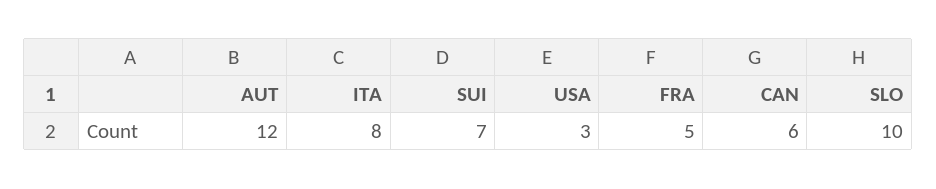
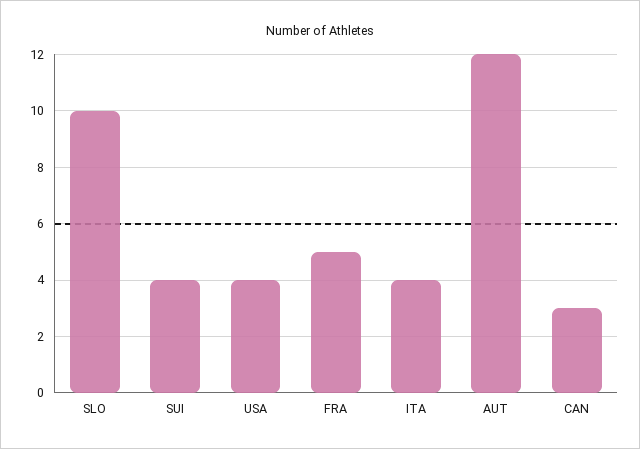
  {
    "AUT": 12,
-   "ITA": 8,
+   "ITA": 4,
-   "SUI": 7,
+   "SUI": 4,
-   "USA": 3,
+   "USA": 4,
    "FRA": 5,
-   "CAN": 6,
+   "CAN": 3,
    "SLO": 10
  }

